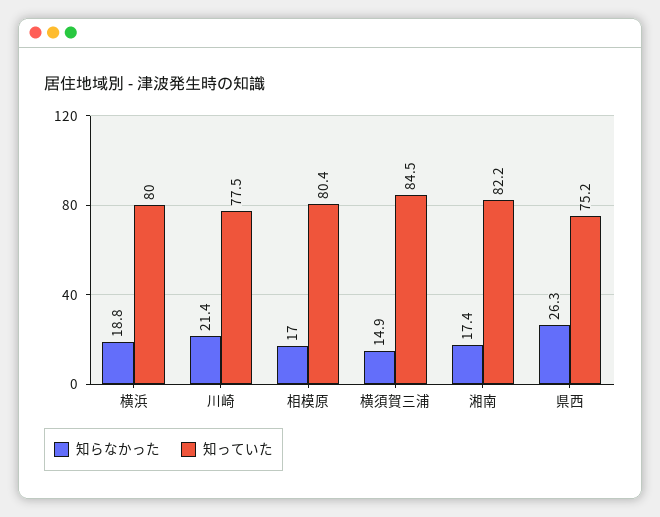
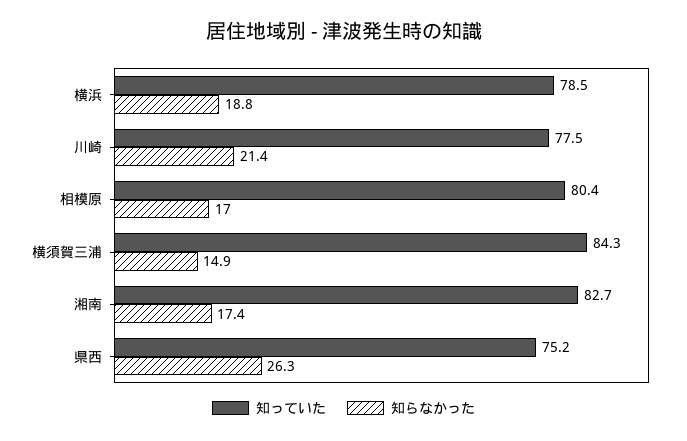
  {
    "知らなかった": {
      "横浜": 18.8,
      "川崎": 21.4,
      "相模原": 17,
      "横須賀三浦": 14.9,
      "湘南": 17.4,
      "県西": 26.3
    },
    "知っていた": {
-     "横浜": 80,
+     "横浜": 78.5,
      "川崎": 77.5,
      "相模原": 80.4,
-     "横須賀三浦": 84.5,
+     "横須賀三浦": 84.3,
-     "湘南": 82.2,
+     "湘南": 82.7,
      "県西": 75.2
    }
  }

